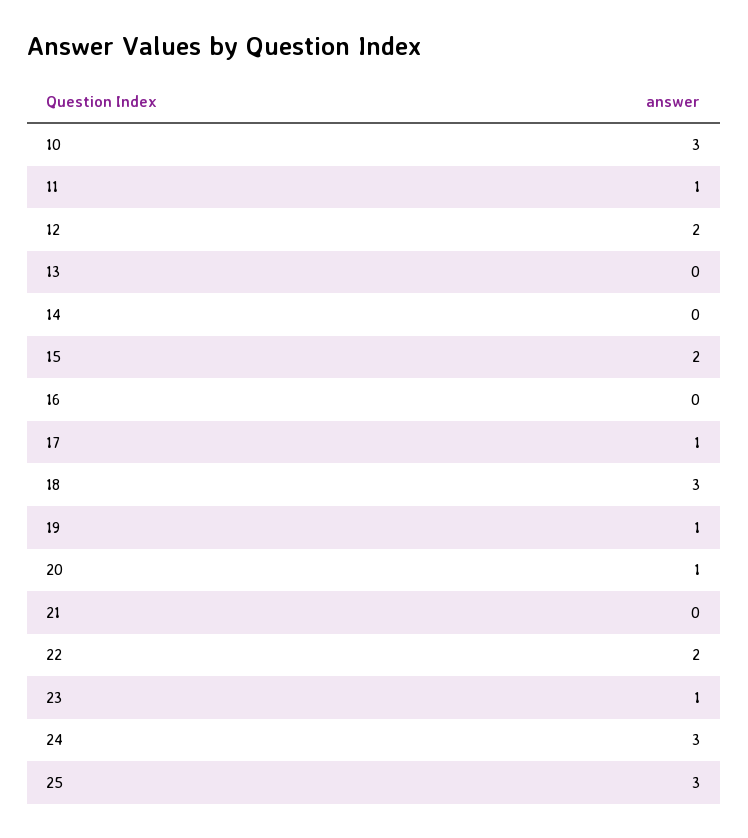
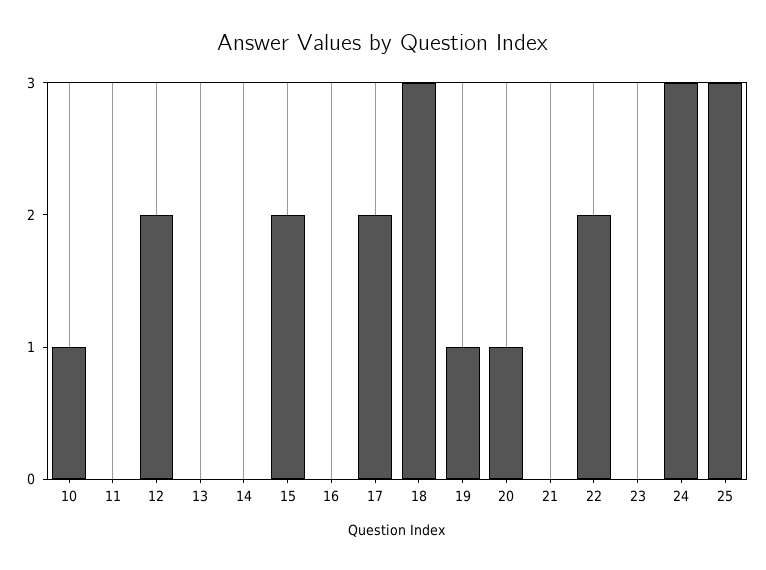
  {
-   "10": 3,
+   "10": 1,
-   "11": 1,
+   "11": 0,
    "12": 2,
    "13": 0,
    "14": 0,
    "15": 2,
    "16": 0,
-   "17": 1,
+   "17": 2,
    "18": 3,
    "19": 1,
    "20": 1,
    "21": 0,
    "22": 2,
-   "23": 1,
+   "23": 0,
    "24": 3,
    "25": 3
  }

